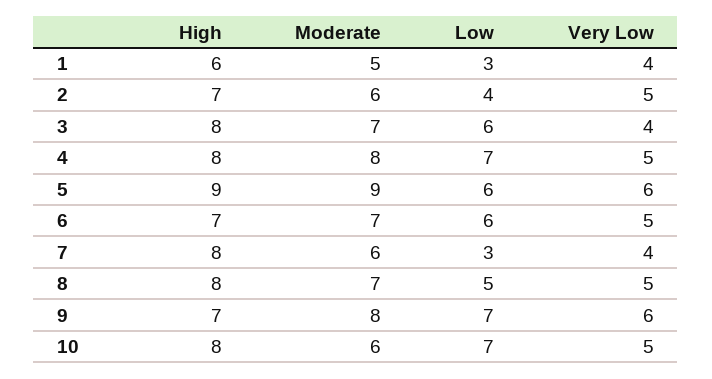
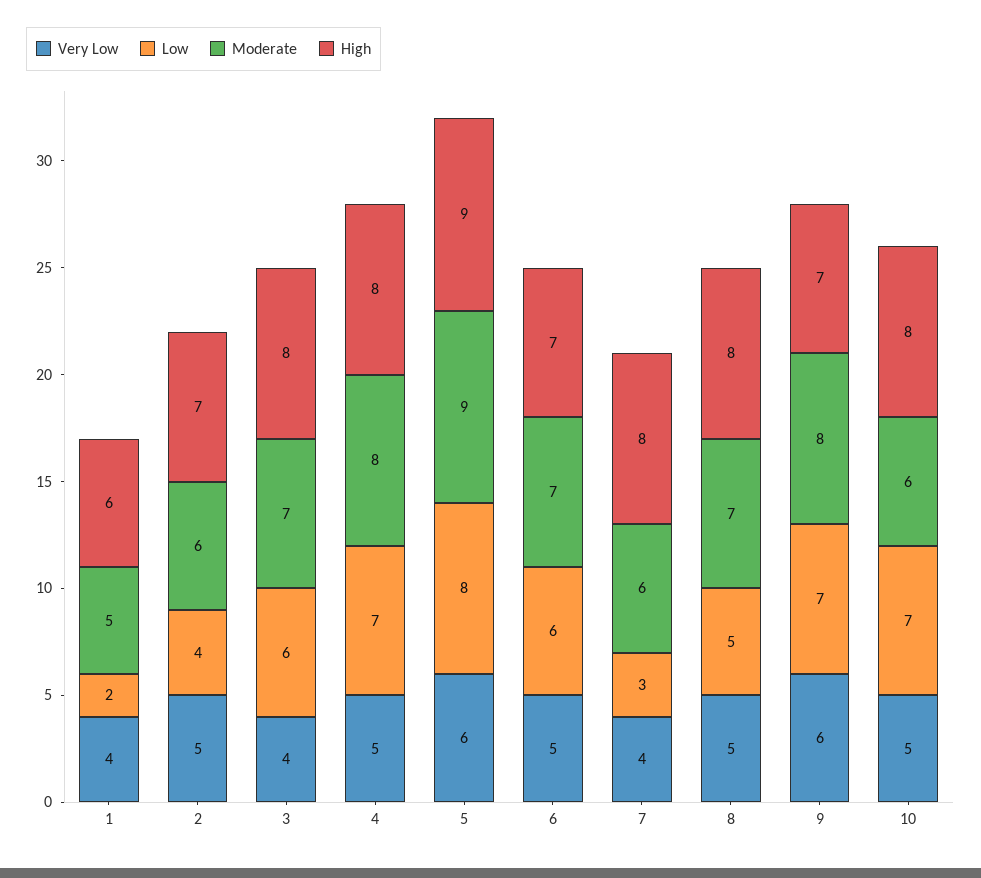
  {
    "High": {
      "1": 6,
      "2": 7,
      "3": 8,
      "4": 8,
      "5": 9,
      "6": 7,
      "7": 8,
      "8": 8,
      "9": 7,
      "10": 8
    },
    "Moderate": {
      "1": 5,
      "2": 6,
      "3": 7,
      "4": 8,
      "5": 9,
      "6": 7,
      "7": 6,
      "8": 7,
      "9": 8,
      "10": 6
    },
    "Low": {
-     "1": 3,
+     "1": 2,
      "2": 4,
      "3": 6,
      "4": 7,
-     "5": 6,
+     "5": 8,
      "6": 6,
      "7": 3,
      "8": 5,
      "9": 7,
      "10": 7
    },
    "Very Low": {
      "1": 4,
      "2": 5,
      "3": 4,
      "4": 5,
      "5": 6,
      "6": 5,
      "7": 4,
      "8": 5,
      "9": 6,
      "10": 5
    }
  }

